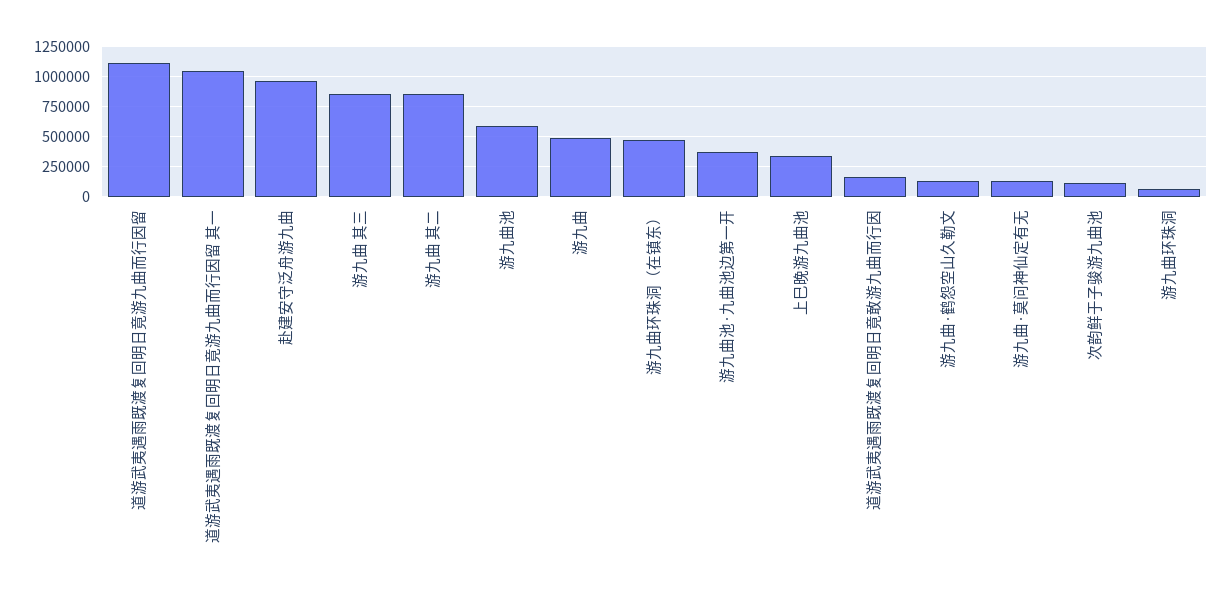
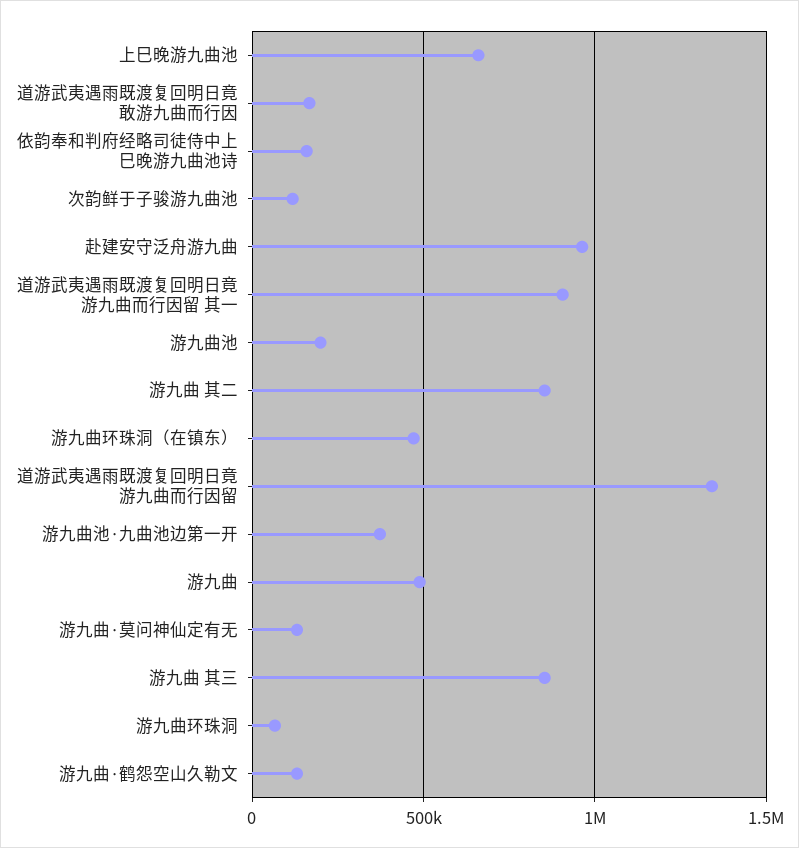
  {
-   "道游武夷遇雨既渡复回明日竟游九曲而行因留": 1100000,
+   "道游武夷遇雨既渡复回明日竟游九曲而行因留": 1350000,
-   "道游武夷遇雨既渡复回明日竟游九曲而行因留 其一": 1050000,
+   "道游武夷遇雨既渡复回明日竟游九曲而行因留 其一": 900000,
    "赴建安守泛舟游九曲": 950000,
    "游九曲 其三": 850000,
    "游九曲 其二": 850000,
-   "游九曲池": 600000,
+   "游九曲池": 200000,
    "游九曲": 500000,
    "游九曲环珠洞（在镇东）": 450000,
    "游九曲池·九曲池边第一开": 350000,
-   "上巳晚游九曲池": 350000,
+   "上巳晚游九曲池": 650000,
    "道游武夷遇雨既渡复回明日竟敢游九曲而行因": 150000,
    "游九曲·鹤怨空山久勒文": 150000,
    "游九曲·莫问神仙定有无": 150000,
    "次韵鲜于子骏游九曲池": 100000,
-   "游九曲环珠洞": 50000
+   "游九曲环珠洞": 50000,
+   "依韵奉和判府经略司徒侍中上巳晚游九曲池诗": 150000
  }

